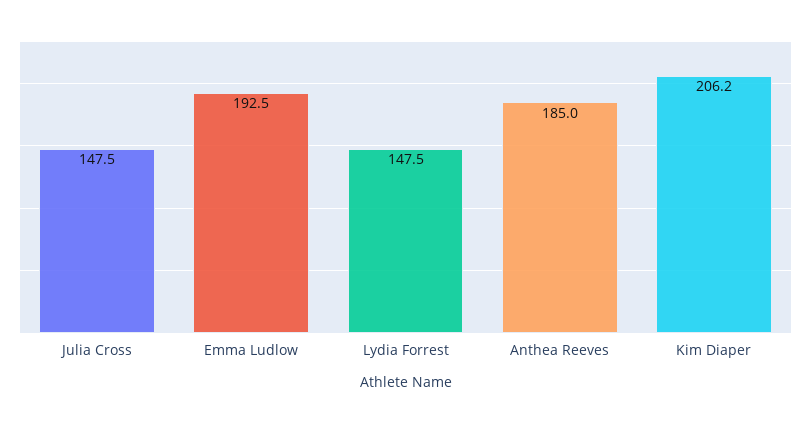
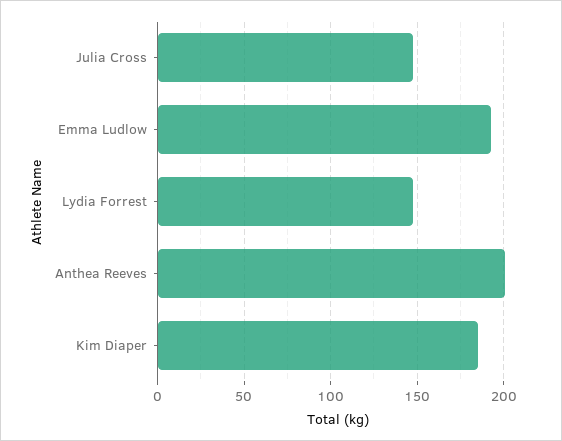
  {
    "Julia Cross": 147.5,
    "Emma Ludlow": 192.5,
    "Lydia Forrest": 147.5,
-   "Anthea Reeves": 185,
+   "Anthea Reeves": 200,
-   "Kim Diaper": 206.2
+   "Kim Diaper": 185
  }

